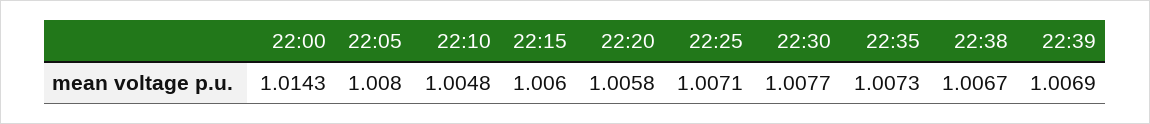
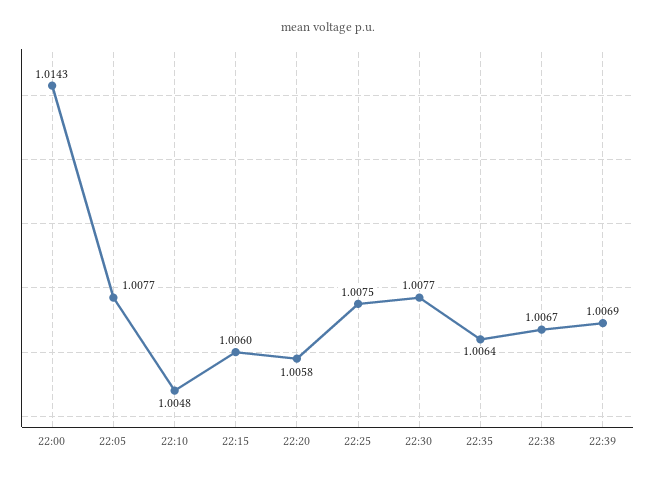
  {
    "22:00": 1.0143,
-   "22:05": 1.008,
+   "22:05": 1.0077,
    "22:10": 1.0048,
    "22:15": 1.006,
    "22:20": 1.0058,
-   "22:25": 1.0071,
+   "22:25": 1.0075,
    "22:30": 1.0077,
-   "22:35": 1.0073,
+   "22:35": 1.0064,
    "22:38": 1.0067,
    "22:39": 1.0069
  }

